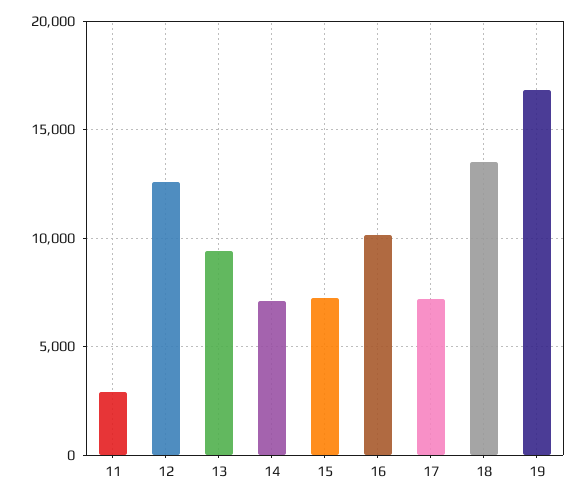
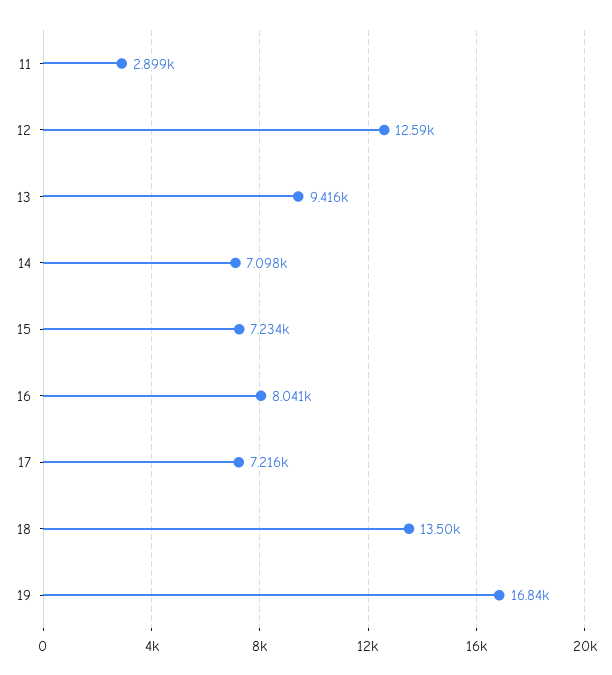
  {
    "11": 2899,
    "12": 12590,
    "13": 9416,
    "14": 7098,
    "15": 7234,
-   "16": 10000,
+   "16": 8041,
    "17": 7216,
    "18": 13500,
    "19": 16840
  }

